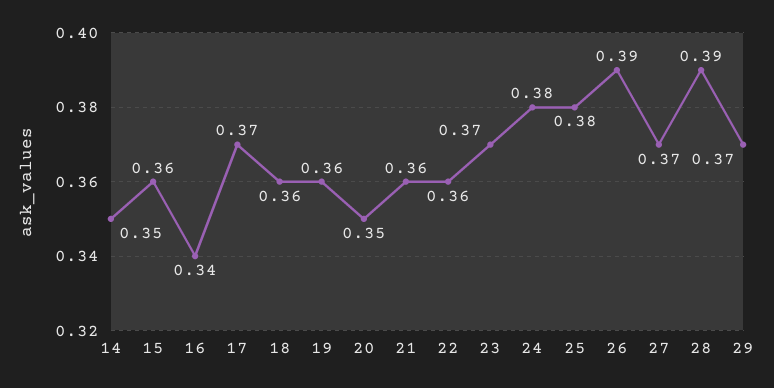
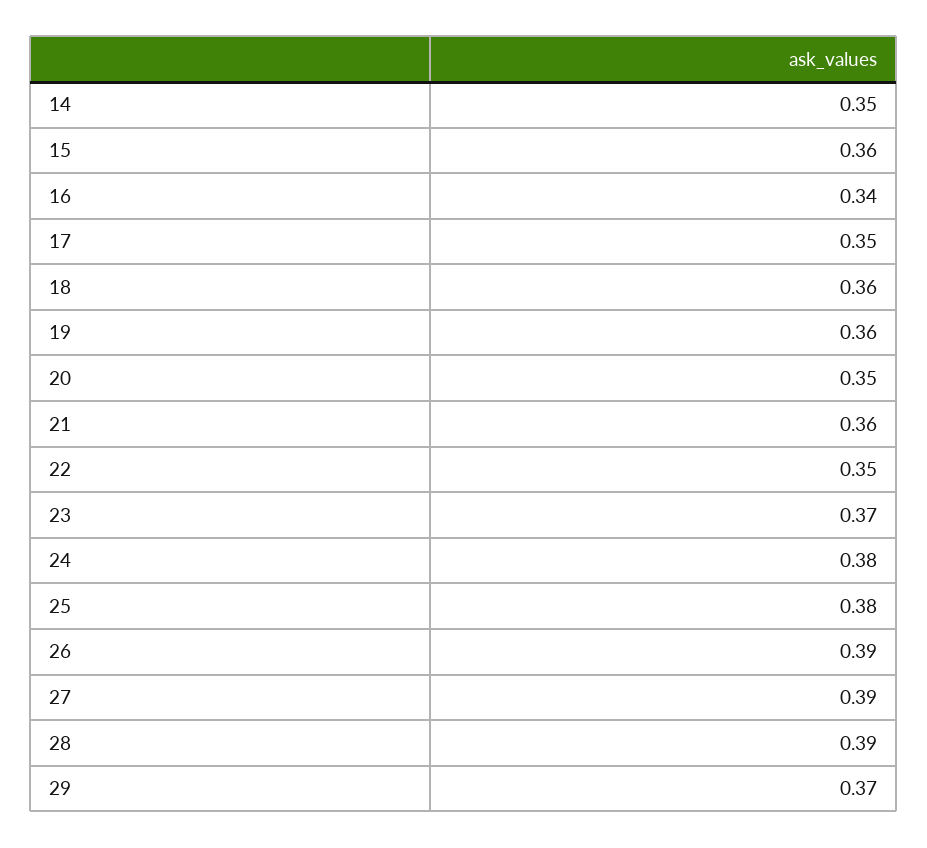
  {
    "14": 0.35,
    "15": 0.36,
    "16": 0.34,
-   "17": 0.37,
+   "17": 0.35,
    "18": 0.36,
    "19": 0.36,
    "20": 0.35,
    "21": 0.36,
-   "22": 0.36,
+   "22": 0.35,
    "23": 0.37,
    "24": 0.38,
    "25": 0.38,
    "26": 0.39,
-   "27": 0.37,
+   "27": 0.39,
    "28": 0.39,
    "29": 0.37
  }

